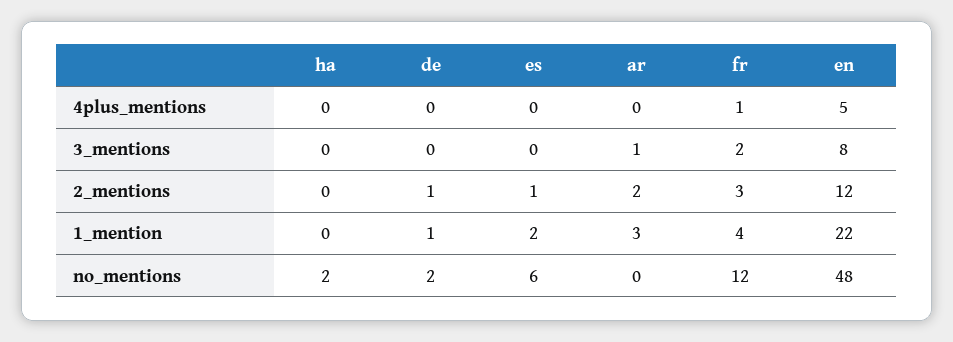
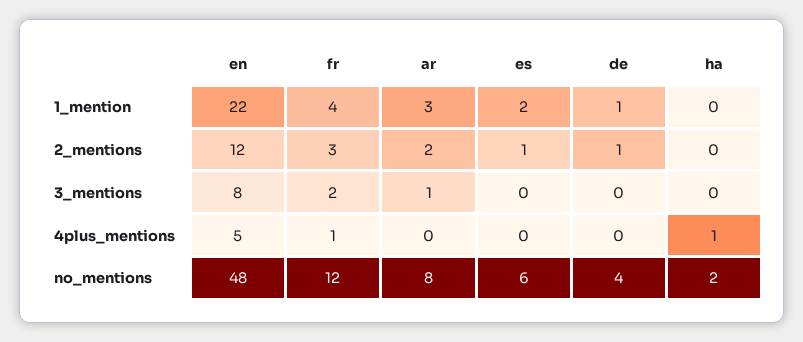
  {
    "ha": {
-     "4plus_mentions": 0,
+     "4plus_mentions": 1,
      "3_mentions": 0,
      "2_mentions": 0,
      "1_mention": 0,
      "no_mentions": 2
    },
    "de": {
      "4plus_mentions": 0,
      "3_mentions": 0,
      "2_mentions": 1,
      "1_mention": 1,
-     "no_mentions": 2
+     "no_mentions": 4
    },
    "es": {
      "4plus_mentions": 0,
      "3_mentions": 0,
      "2_mentions": 1,
      "1_mention": 2,
      "no_mentions": 6
    },
    "ar": {
      "4plus_mentions": 0,
      "3_mentions": 1,
      "2_mentions": 2,
      "1_mention": 3,
-     "no_mentions": 0
+     "no_mentions": 8
    },
    "fr": {
      "4plus_mentions": 1,
      "3_mentions": 2,
      "2_mentions": 3,
      "1_mention": 4,
      "no_mentions": 12
    },
    "en": {
      "4plus_mentions": 5,
      "3_mentions": 8,
      "2_mentions": 12,
      "1_mention": 22,
      "no_mentions": 48
    }
  }

